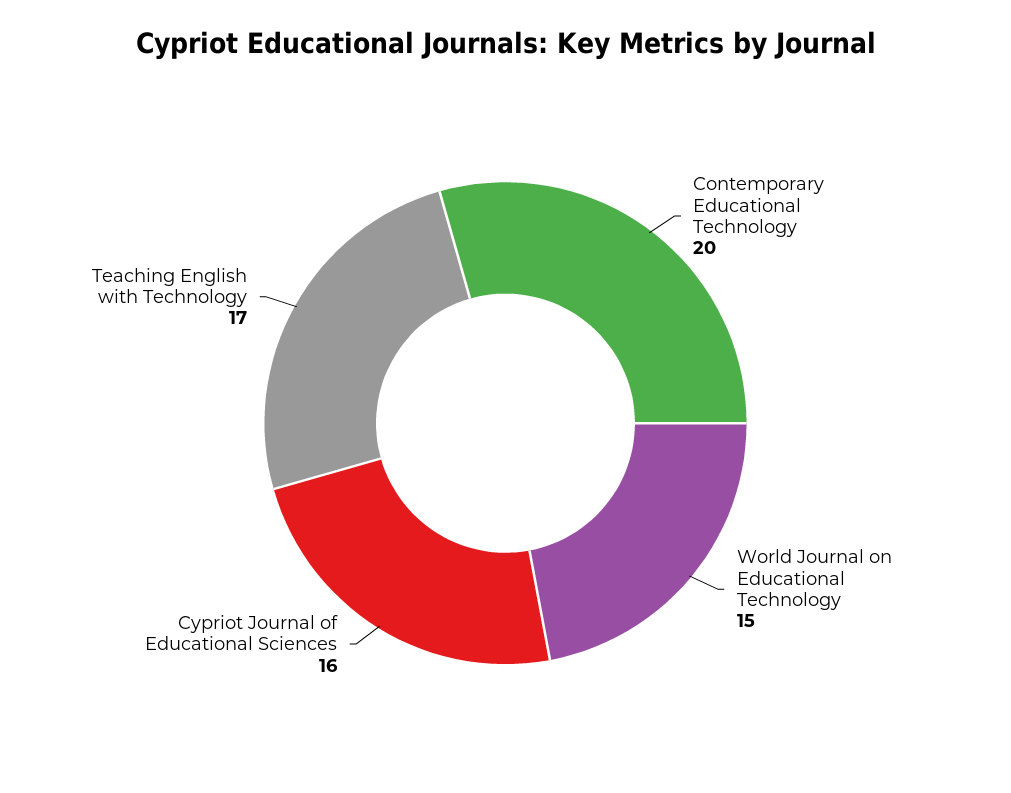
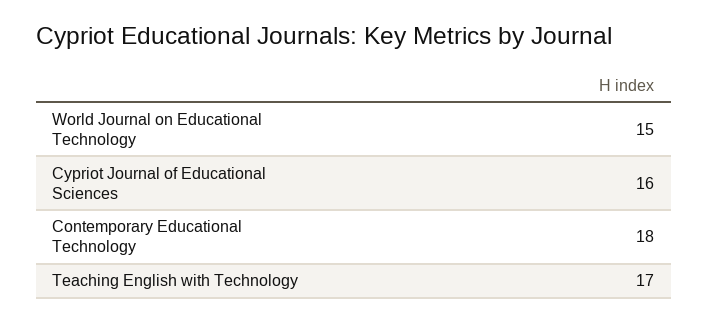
  {
-   "Contemporary Educational Technology": 20,
+   "Contemporary Educational Technology": 18,
    "World Journal on Educational Technology": 15,
    "Cypriot Journal of Educational Sciences": 16,
    "Teaching English with Technology": 17
  }

